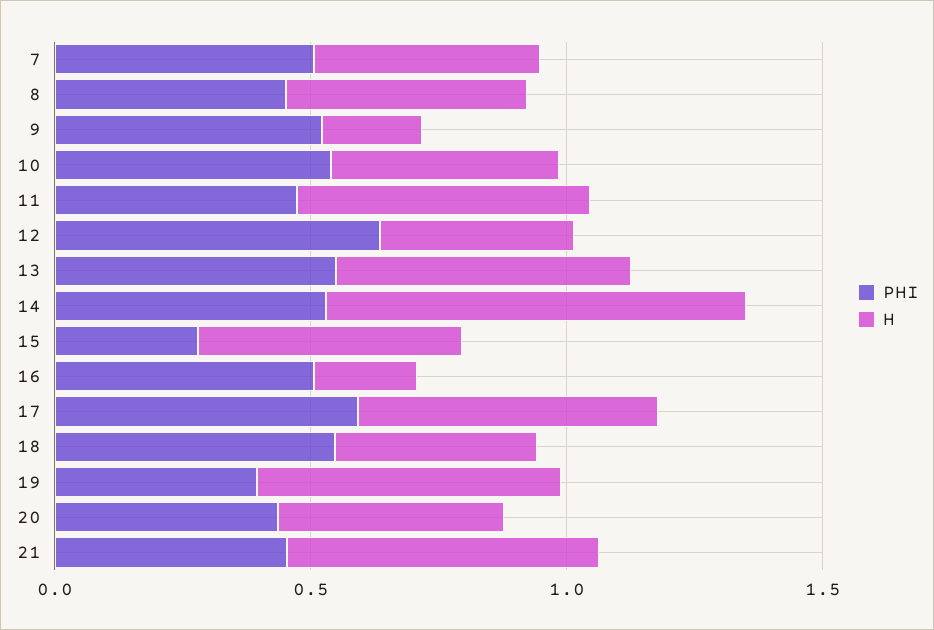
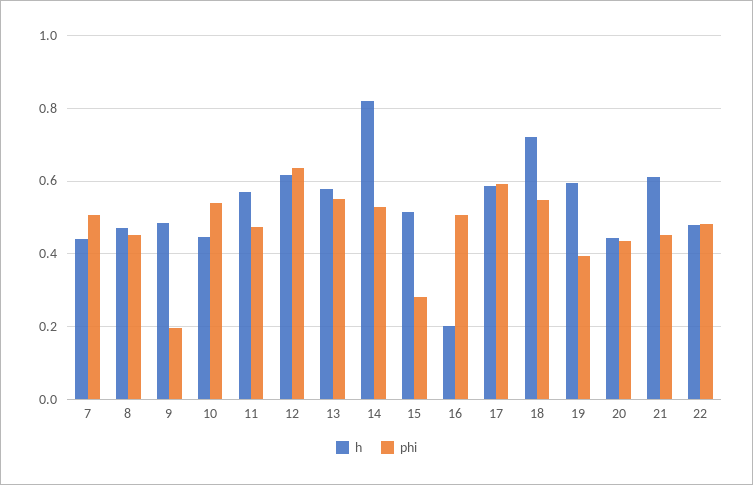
  {
    "PHI": {
      "7": 0.5,
      "8": 0.46,
-     "9": 0.5,
+     "9": 0.2,
      "10": 0.54,
      "11": 0.48,
      "12": 0.64,
      "13": 0.54,
      "14": 0.52,
      "15": 0.28,
      "16": 0.5,
      "17": 0.6,
      "18": 0.54,
      "19": 0.4,
      "20": 0.44,
-     "21": 0.46
+     "21": 0.46,
+     "22": 0.48
    },
    "H": {
      "7": 0.44,
      "8": 0.48,
-     "9": 0.2,
+     "9": 0.48,
      "10": 0.44,
      "11": 0.58,
-     "12": 0.4,
+     "12": 0.62,
      "13": 0.58,
      "14": 0.82,
      "15": 0.52,
      "16": 0.2,
      "17": 0.58,
-     "18": 0.4,
+     "18": 0.72,
      "19": 0.6,
      "20": 0.44,
-     "21": 0.62
+     "21": 0.62,
+     "22": 0.48
    }
  }

